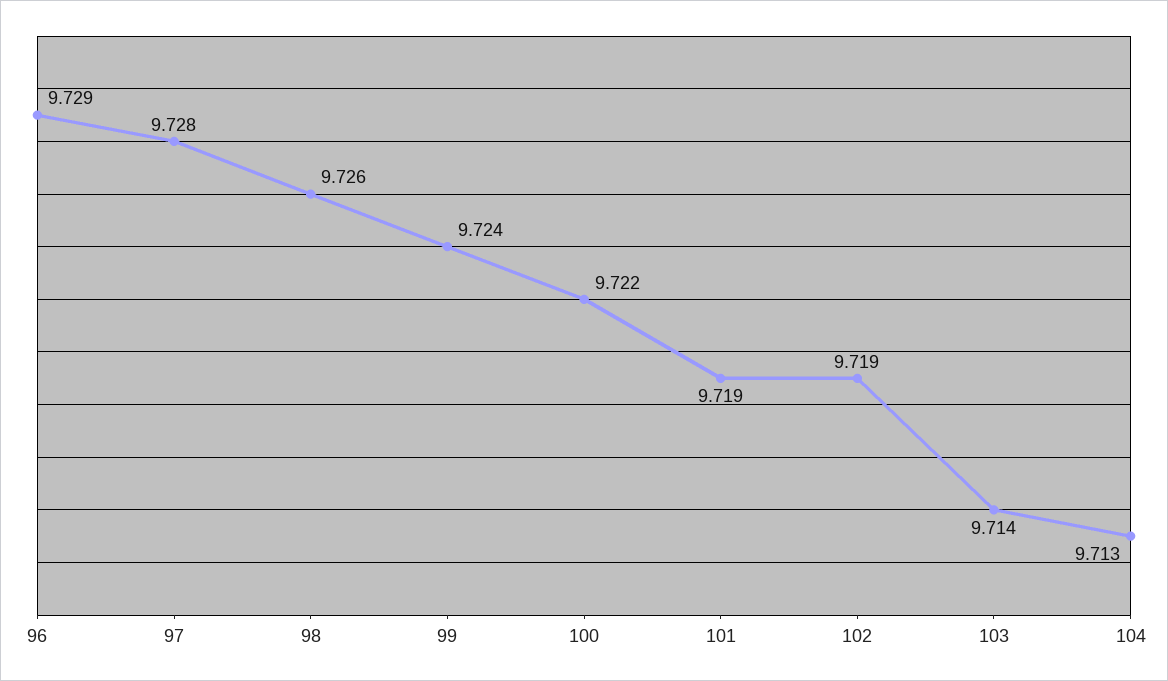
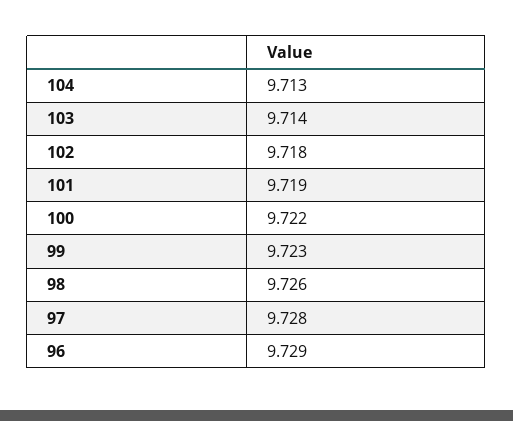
  {
    "96": 9.729,
    "97": 9.728,
    "98": 9.726,
-   "99": 9.724,
+   "99": 9.723,
    "100": 9.722,
    "101": 9.719,
-   "102": 9.719,
+   "102": 9.718,
    "103": 9.714,
    "104": 9.713
  }

